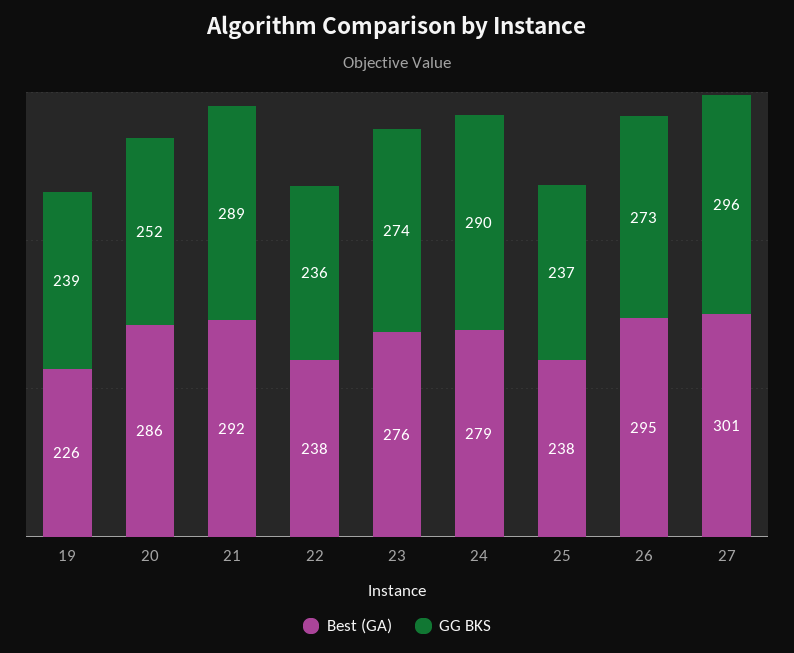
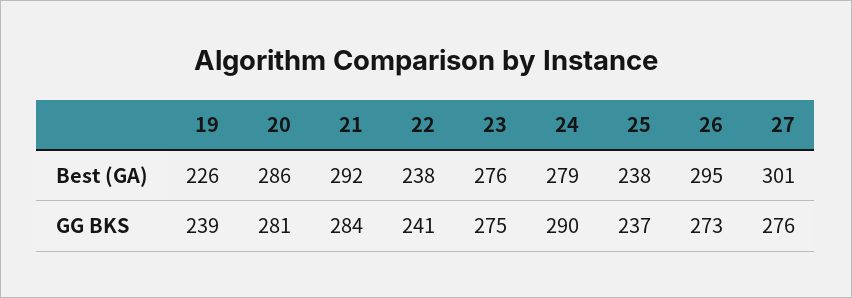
  {
    "Best (GA)": {
      "19": 226,
      "20": 286,
      "21": 292,
      "22": 238,
      "23": 276,
      "24": 279,
      "25": 238,
      "26": 295,
      "27": 301
    },
    "GG BKS": {
      "19": 239,
-     "20": 252,
+     "20": 281,
-     "21": 289,
+     "21": 284,
-     "22": 236,
+     "22": 241,
-     "23": 274,
+     "23": 275,
      "24": 290,
      "25": 237,
      "26": 273,
-     "27": 296
+     "27": 276
    }
  }

